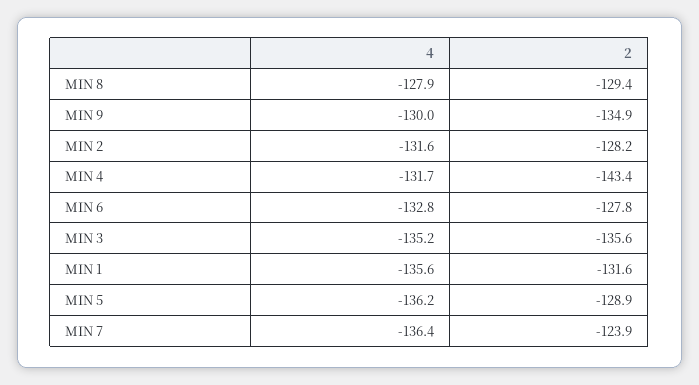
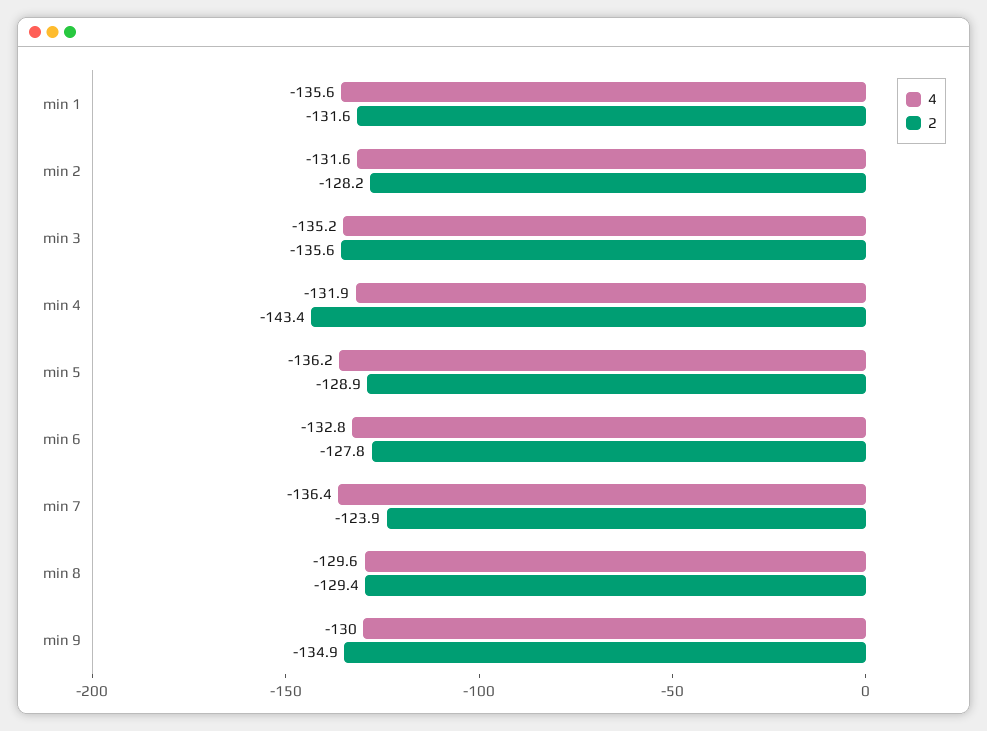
  {
    "4": {
-     "MIN 8": -127.9,
+     "MIN 8": -129.6,
      "MIN 9": -130,
      "MIN 2": -131.6,
-     "MIN 4": -131.7,
+     "MIN 4": -131.9,
      "MIN 6": -132.8,
      "MIN 3": -135.2,
      "MIN 1": -135.6,
      "MIN 5": -136.2,
      "MIN 7": -136.4
    },
    "2": {
      "MIN 8": -129.4,
      "MIN 9": -134.9,
      "MIN 2": -128.2,
      "MIN 4": -143.4,
      "MIN 6": -127.8,
      "MIN 3": -135.6,
      "MIN 1": -131.6,
      "MIN 5": -128.9,
      "MIN 7": -123.9
    }
  }

